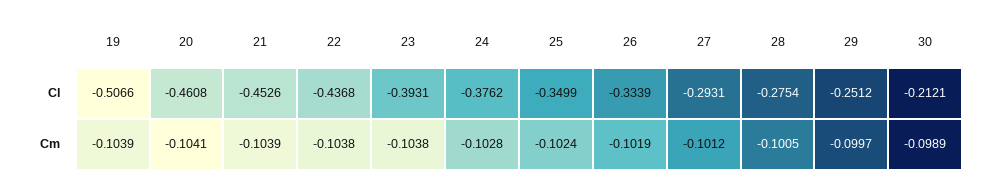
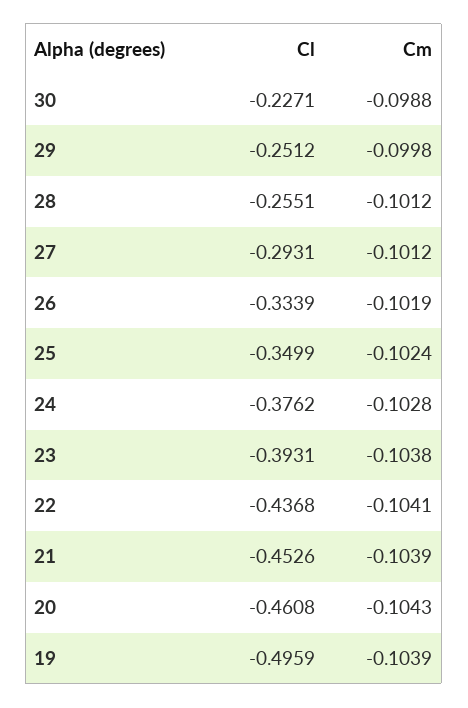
  {
    "19": {
-     "Cl": -0.5066,
+     "Cl": -0.4959,
      "Cm": -0.1039
    },
    "20": {
      "Cl": -0.4608,
-     "Cm": -0.1041
+     "Cm": -0.1043
    },
    "21": {
      "Cl": -0.4526,
      "Cm": -0.1039
    },
    "22": {
      "Cl": -0.4368,
-     "Cm": -0.1038
+     "Cm": -0.1041
    },
    "23": {
      "Cl": -0.3931,
      "Cm": -0.1038
    },
    "24": {
      "Cl": -0.3762,
      "Cm": -0.1028
    },
    "25": {
      "Cl": -0.3499,
      "Cm": -0.1024
    },
    "26": {
      "Cl": -0.3339,
      "Cm": -0.1019
    },
    "27": {
      "Cl": -0.2931,
      "Cm": -0.1012
    },
    "28": {
-     "Cl": -0.2754,
+     "Cl": -0.2551,
-     "Cm": -0.1005
+     "Cm": -0.1012
    },
    "29": {
      "Cl": -0.2512,
-     "Cm": -0.0997
+     "Cm": -0.0998
    },
    "30": {
-     "Cl": -0.2121,
+     "Cl": -0.2271,
-     "Cm": -0.0989
+     "Cm": -0.0988
    }
  }

